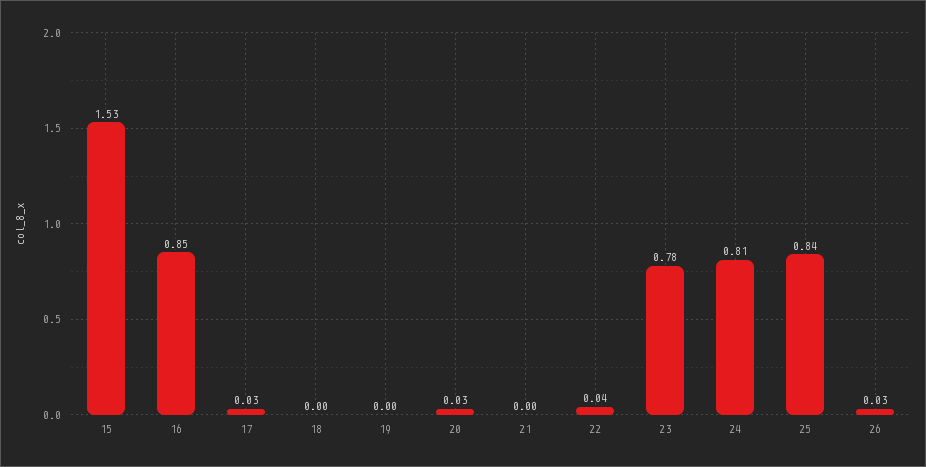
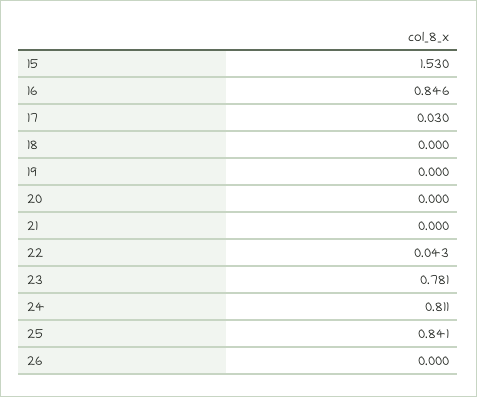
  {
    "15": 1.53,
    "16": 0.846,
    "17": 0.03,
    "18": 0,
    "19": 0,
-   "20": 0.03,
+   "20": 0,
    "21": 0,
    "22": 0.043,
    "23": 0.781,
    "24": 0.811,
    "25": 0.841,
-   "26": 0.03
+   "26": 0
  }

